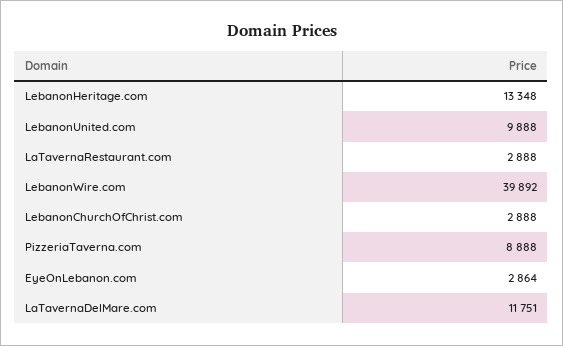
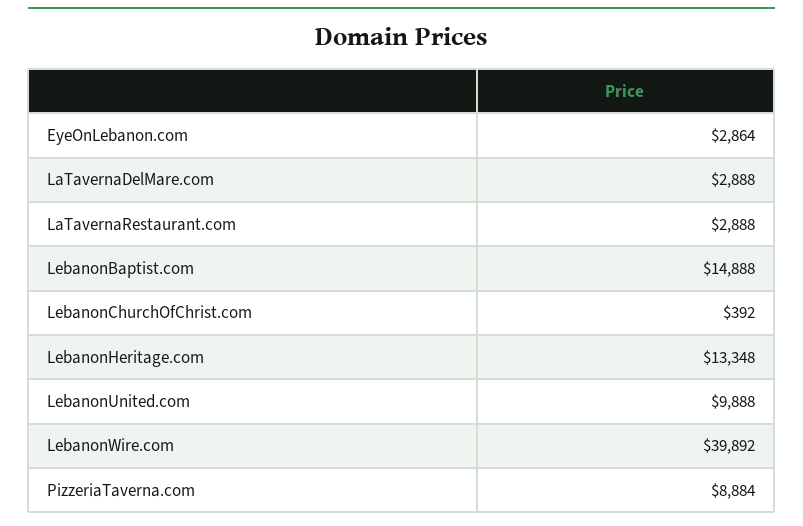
  {
    "LebanonHeritage.com": 13348,
    "LebanonUnited.com": 9888,
    "LaTavernaRestaurant.com": 2888,
    "LebanonWire.com": 39892,
-   "LebanonChurchOfChrist.com": 2888,
+   "LebanonChurchOfChrist.com": 392,
-   "PizzeriaTaverna.com": 8888,
+   "PizzeriaTaverna.com": 8884,
    "EyeOnLebanon.com": 2864,
-   "LaTavernaDelMare.com": 11751
+   "LaTavernaDelMare.com": 2888,
+   "LebanonBaptist.com": 14888
  }

